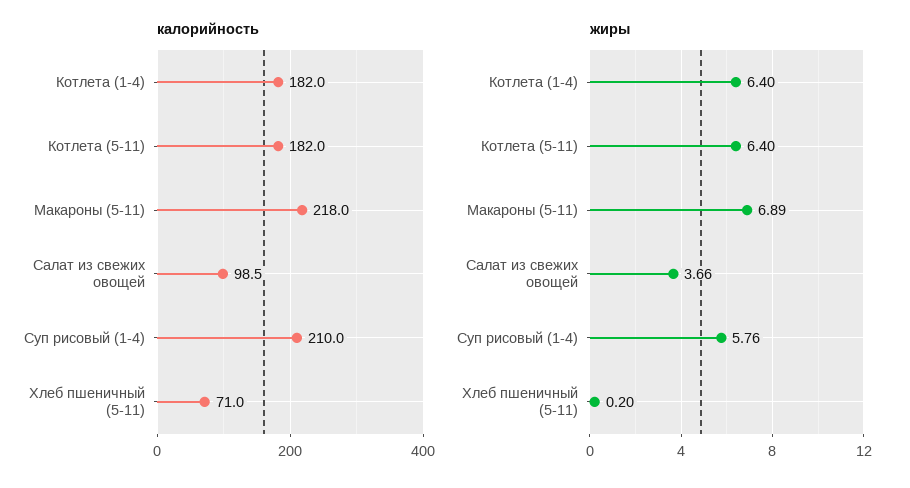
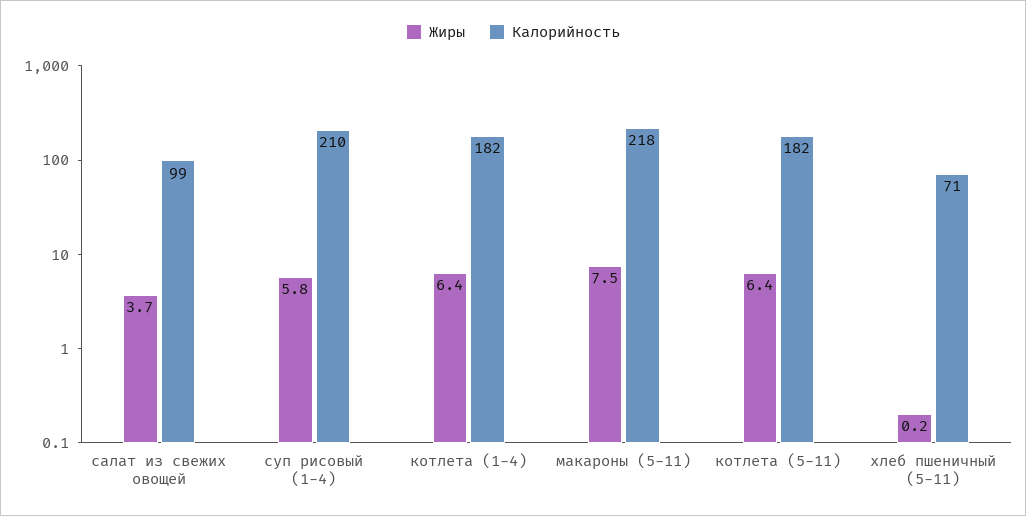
  {
    "калорийность": {
      "Котлета (1-4)": 182,
      "Котлета (5-11)": 182,
      "Макароны (5-11)": 218,
      "Салат из свежих овощей": 98.5,
      "Суп рисовый (1-4)": 210,
      "Хлеб пшеничный (5-11)": 71
    },
    "жиры": {
      "Котлета (1-4)": 6.4,
      "Котлета (5-11)": 6.4,
-     "Макароны (5-11)": 6.89,
+     "Макароны (5-11)": 7.5,
      "Салат из свежих овощей": 3.66,
      "Суп рисовый (1-4)": 5.76,
      "Хлеб пшеничный (5-11)": 0.2
    }
  }

